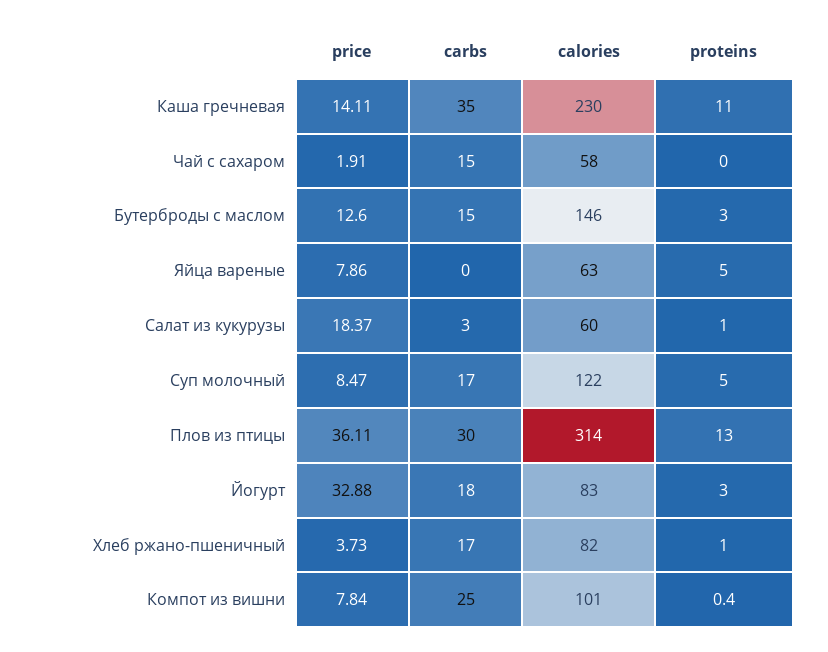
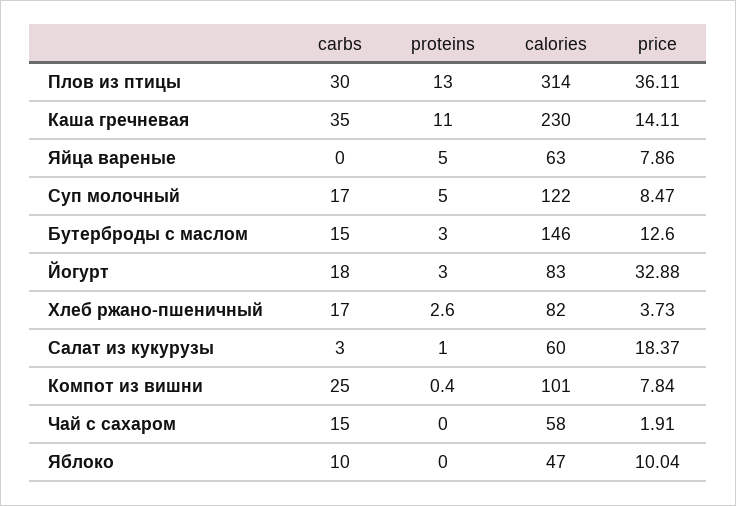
  {
    "price": {
      "Каша гречневая": 14.11,
      "Чай с сахаром": 1.91,
      "Бутерброды с маслом": 12.6,
      "Яйца вареные": 7.86,
      "Салат из кукурузы": 18.37,
      "Суп молочный": 8.47,
      "Плов из птицы": 36.11,
      "Йогурт": 32.88,
      "Хлеб ржано-пшеничный": 3.73,
-     "Компот из вишни": 7.84
+     "Компот из вишни": 7.84,
+     "Яблоко": 10.04
    },
    "carbs": {
      "Каша гречневая": 35,
      "Чай с сахаром": 15,
      "Бутерброды с маслом": 15,
      "Яйца вареные": 0,
      "Салат из кукурузы": 3,
      "Суп молочный": 17,
      "Плов из птицы": 30,
      "Йогурт": 18,
      "Хлеб ржано-пшеничный": 17,
-     "Компот из вишни": 25
+     "Компот из вишни": 25,
+     "Яблоко": 10
    },
    "calories": {
      "Каша гречневая": 230,
      "Чай с сахаром": 58,
      "Бутерброды с маслом": 146,
      "Яйца вареные": 63,
      "Салат из кукурузы": 60,
      "Суп молочный": 122,
      "Плов из птицы": 314,
      "Йогурт": 83,
      "Хлеб ржано-пшеничный": 82,
-     "Компот из вишни": 101
+     "Компот из вишни": 101,
+     "Яблоко": 47
    },
    "proteins": {
      "Каша гречневая": 11,
      "Чай с сахаром": 0,
      "Бутерброды с маслом": 3,
      "Яйца вареные": 5,
      "Салат из кукурузы": 1,
      "Суп молочный": 5,
      "Плов из птицы": 13,
      "Йогурт": 3,
-     "Хлеб ржано-пшеничный": 1,
+     "Хлеб ржано-пшеничный": 2.6,
-     "Компот из вишни": 0.4
+     "Компот из вишни": 0.4,
+     "Яблоко": 0
    }
  }

